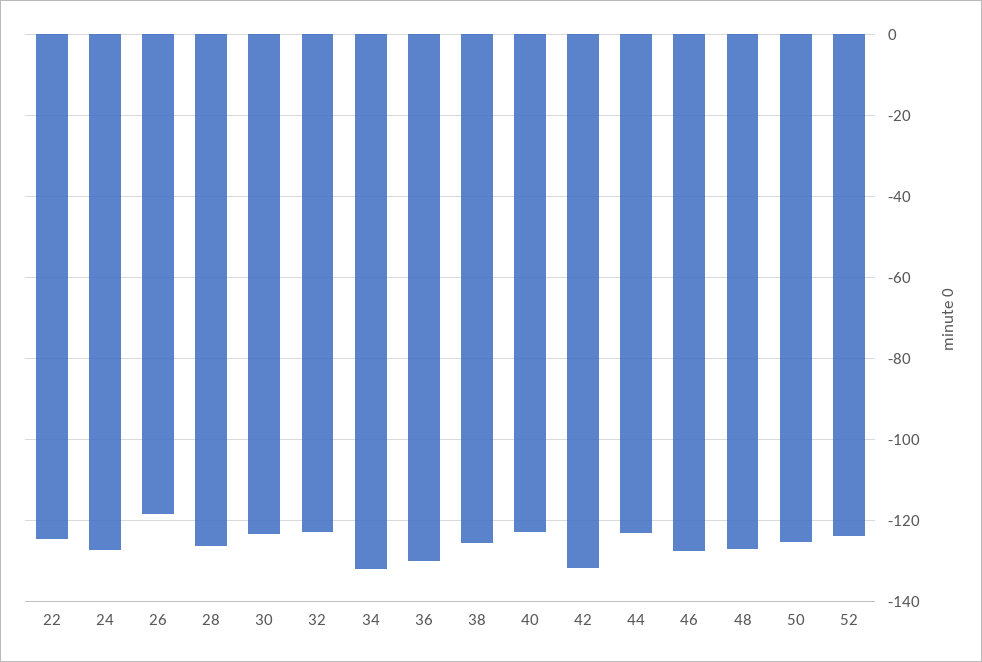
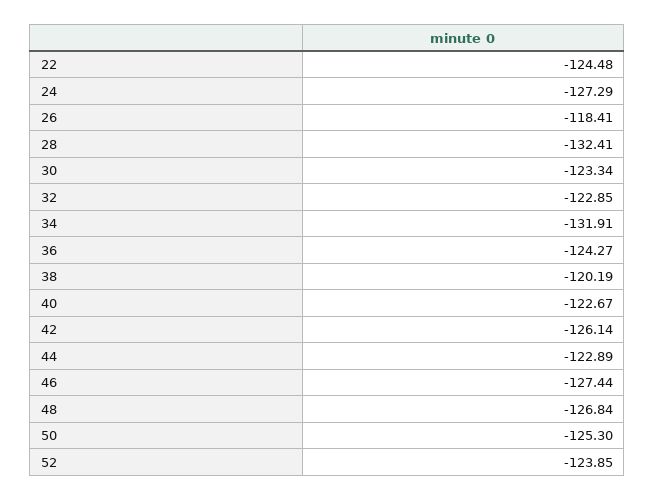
  {
    "22": -124.48,
    "24": -127.29,
    "26": -118.41,
-   "28": -126,
+   "28": -132.41,
    "30": -123.34,
    "32": -122.85,
    "34": -131.91,
-   "36": -130,
+   "36": -124.27,
-   "38": -126,
+   "38": -120.19,
    "40": -122.67,
-   "42": -132,
+   "42": -126.14,
    "44": -122.89,
    "46": -127.44,
    "48": -126.84,
    "50": -125.3,
    "52": -123.85
  }

